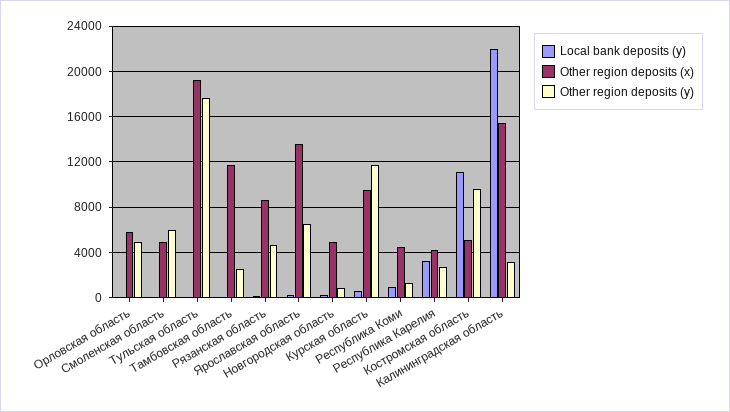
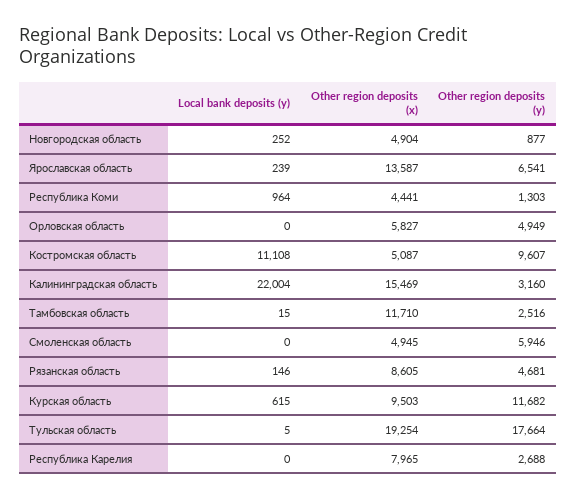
  {
    "Local bank deposits (y)": {
      "Орловская область": 0,
      "Смоленская область": 0,
      "Тульская область": 5,
      "Тамбовская область": 15,
      "Рязанская область": 146,
      "Ярославская область": 239,
      "Новгородская область": 252,
      "Курская область": 615,
      "Республика Коми": 964,
-     "Республика Карелия": 3000,
+     "Республика Карелия": 0,
      "Костромская область": 11108,
      "Калининградская область": 22004
    },
    "Other region deposits (x)": {
      "Орловская область": 5827,
      "Смоленская область": 4945,
      "Тульская область": 19254,
      "Тамбовская область": 11710,
      "Рязанская область": 8605,
      "Ярославская область": 13587,
      "Новгородская область": 4904,
      "Курская область": 9503,
      "Республика Коми": 4441,
-     "Республика Карелия": 4000,
+     "Республика Карелия": 7965,
      "Костромская область": 5087,
      "Калининградская область": 15469
    },
    "Other region deposits (y)": {
      "Орловская область": 4949,
      "Смоленская область": 5946,
      "Тульская область": 17664,
      "Тамбовская область": 2516,
      "Рязанская область": 4681,
      "Ярославская область": 6541,
      "Новгородская область": 877,
      "Курская область": 11682,
      "Республика Коми": 1303,
      "Республика Карелия": 2688,
      "Костромская область": 9607,
      "Калининградская область": 3160
    }
  }

